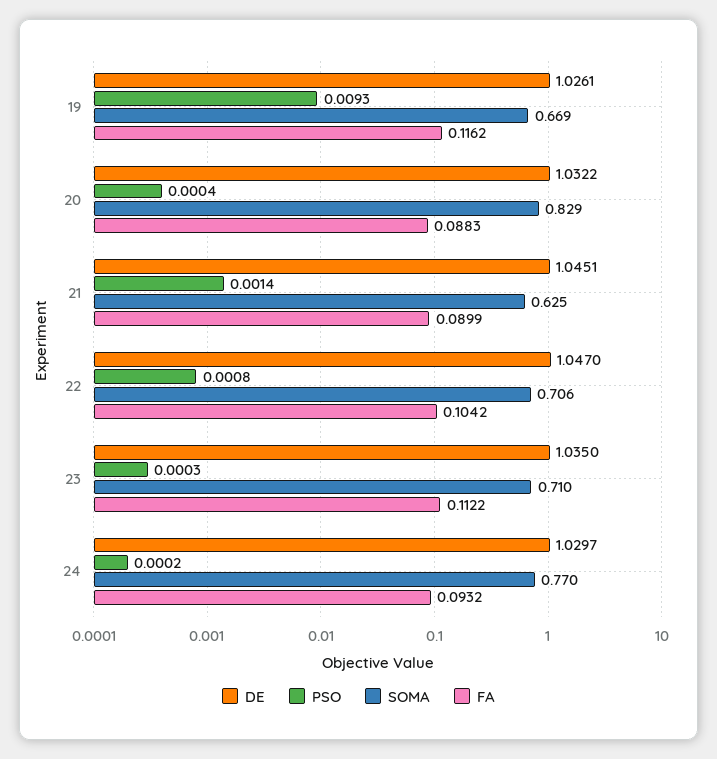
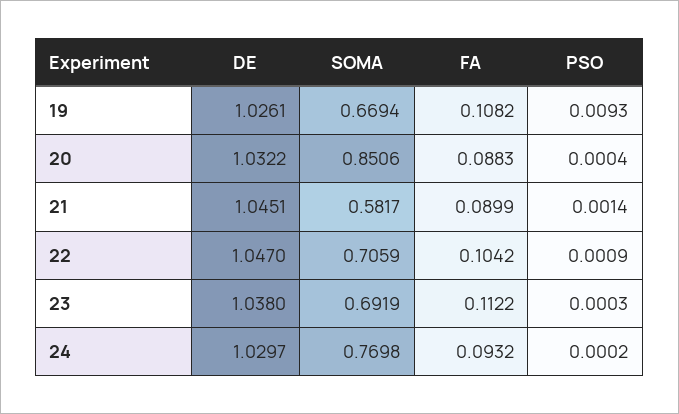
  {
    "DE": {
      "19": 1.0261,
      "20": 1.0322,
      "21": 1.0451,
      "22": 1.047,
-     "23": 1.035,
+     "23": 1.038,
      "24": 1.0297
    },
    "PSO": {
      "19": 0.0093,
      "20": 0.0004,
      "21": 0.0014,
-     "22": 0.0008,
+     "22": 0.0009,
      "23": 0.0003,
      "24": 0.0002
    },
    "SOMA": {
      "19": 0.6694,
-     "20": 0.829,
+     "20": 0.8506,
-     "21": 0.625,
+     "21": 0.5817,
      "22": 0.7059,
-     "23": 0.71,
+     "23": 0.6919,
      "24": 0.7698
    },
    "FA": {
-     "19": 0.1162,
+     "19": 0.1082,
      "20": 0.0883,
      "21": 0.0899,
      "22": 0.1042,
      "23": 0.1122,
      "24": 0.0932
    }
  }

